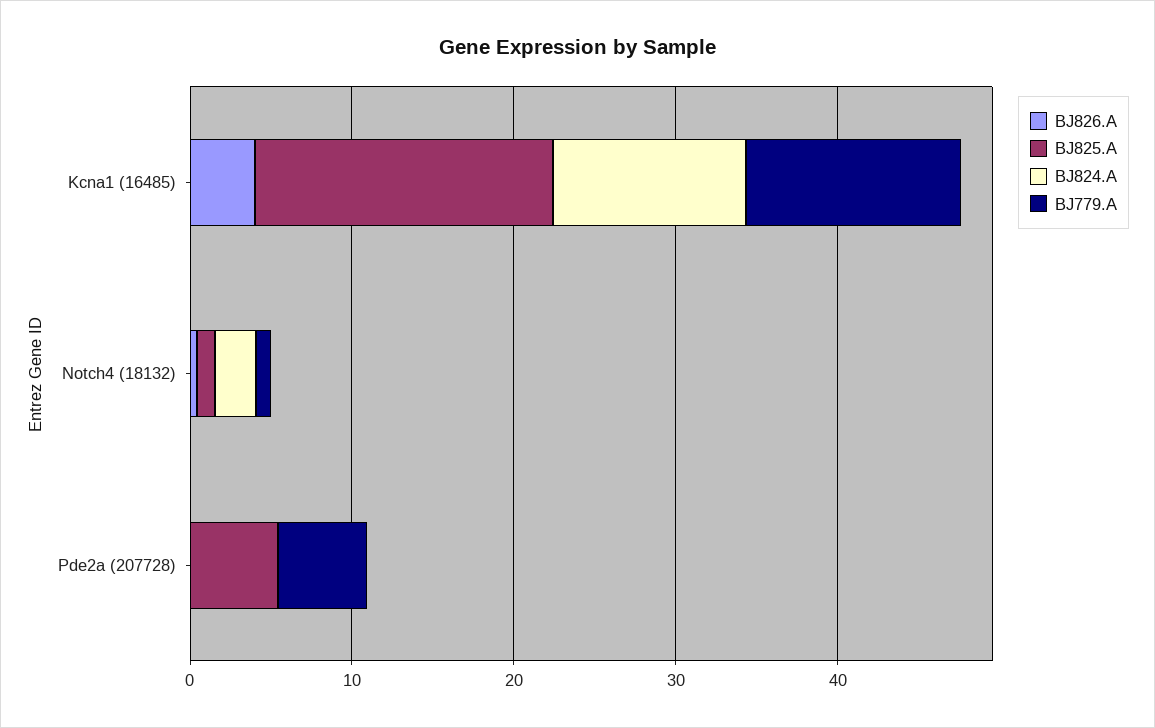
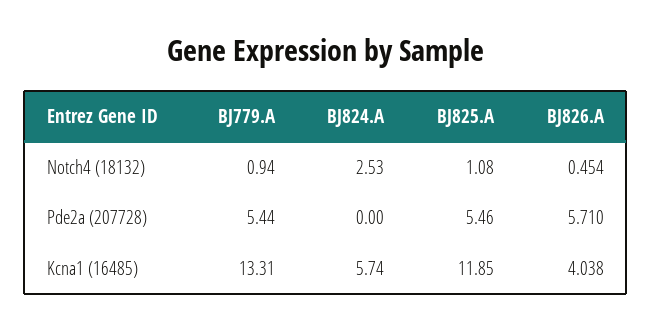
  {
    "BJ826.A": {
      "Kcna1 (16485)": 4.038,
      "Notch4 (18132)": 0.454,
-     "Pde2a (207728)": 0
+     "Pde2a (207728)": 5.71
    },
    "BJ825.A": {
-     "Kcna1 (16485)": 18,
+     "Kcna1 (16485)": 11.85,
      "Notch4 (18132)": 1.08,
      "Pde2a (207728)": 5.46
    },
    "BJ824.A": {
-     "Kcna1 (16485)": 12,
+     "Kcna1 (16485)": 5.74,
      "Notch4 (18132)": 2.53,
      "Pde2a (207728)": 0
    },
    "BJ779.A": {
      "Kcna1 (16485)": 13.31,
      "Notch4 (18132)": 0.94,
      "Pde2a (207728)": 5.44
    }
  }

